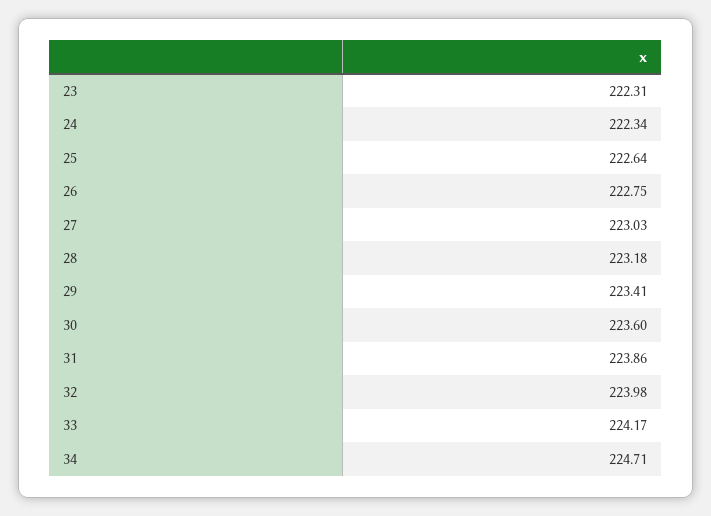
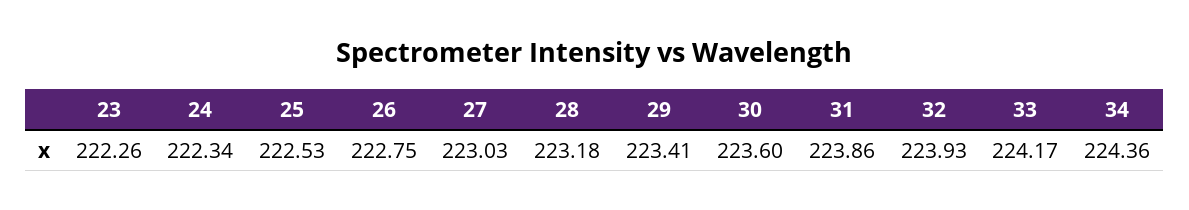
  {
-   "23": 222.31,
+   "23": 222.26,
    "24": 222.34,
-   "25": 222.64,
+   "25": 222.53,
    "26": 222.75,
    "27": 223.03,
    "28": 223.18,
    "29": 223.41,
    "30": 223.6,
    "31": 223.86,
-   "32": 223.98,
+   "32": 223.93,
    "33": 224.17,
-   "34": 224.71
+   "34": 224.36
  }

